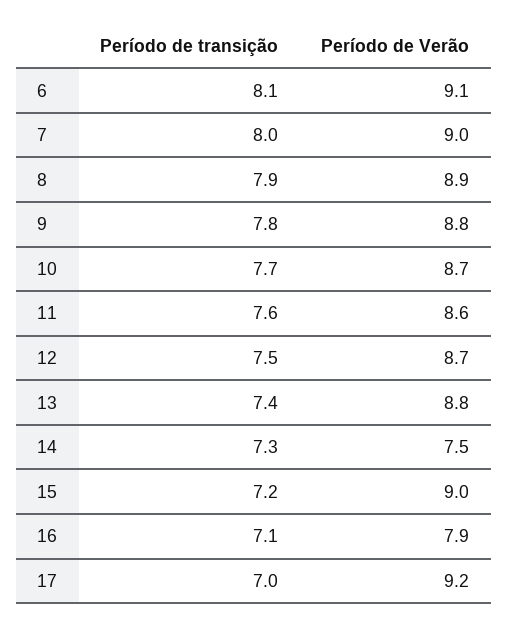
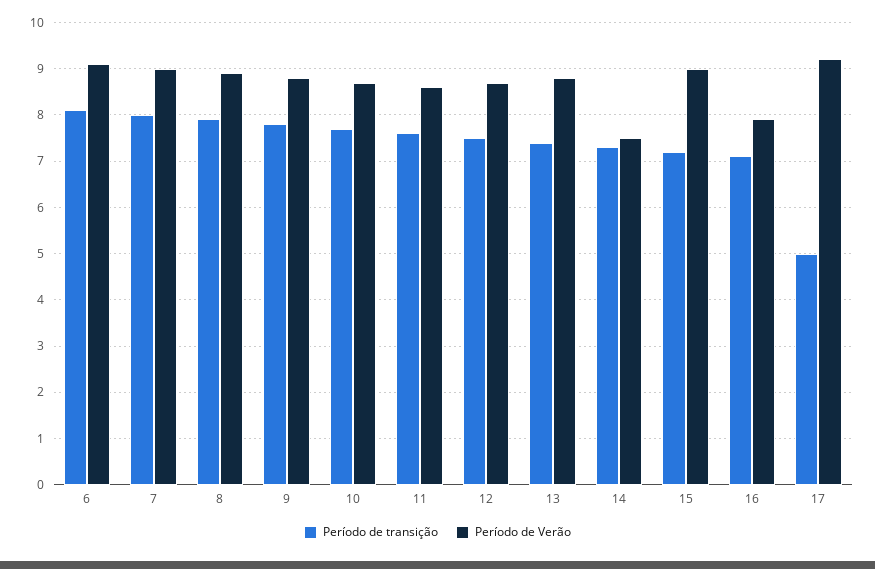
  {
    "Período de transição": {
      "6": 8.1,
      "7": 8,
      "8": 7.9,
      "9": 7.8,
      "10": 7.7,
      "11": 7.6,
      "12": 7.5,
      "13": 7.4,
      "14": 7.3,
      "15": 7.2,
      "16": 7.1,
-     "17": 7
+     "17": 5
    },
    "Período de Verão": {
      "6": 9.1,
      "7": 9,
      "8": 8.9,
      "9": 8.8,
      "10": 8.7,
      "11": 8.6,
      "12": 8.7,
      "13": 8.8,
      "14": 7.5,
      "15": 9,
      "16": 7.9,
      "17": 9.2
    }
  }

